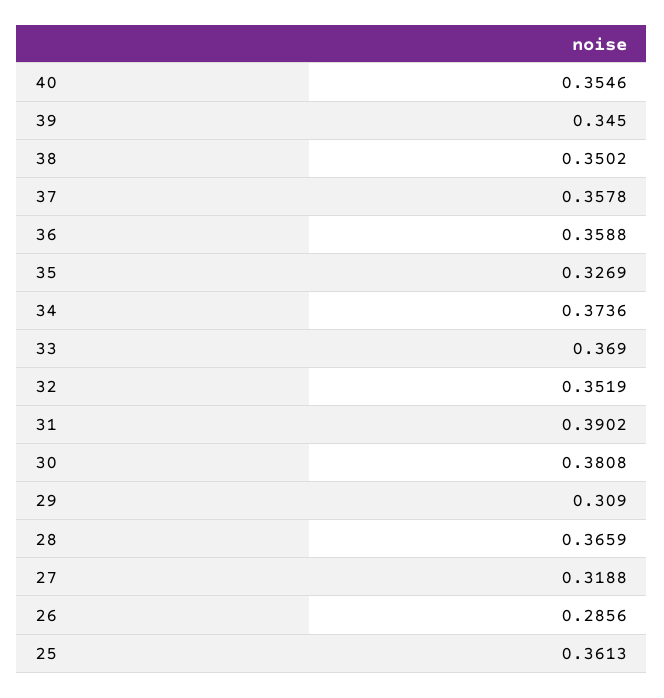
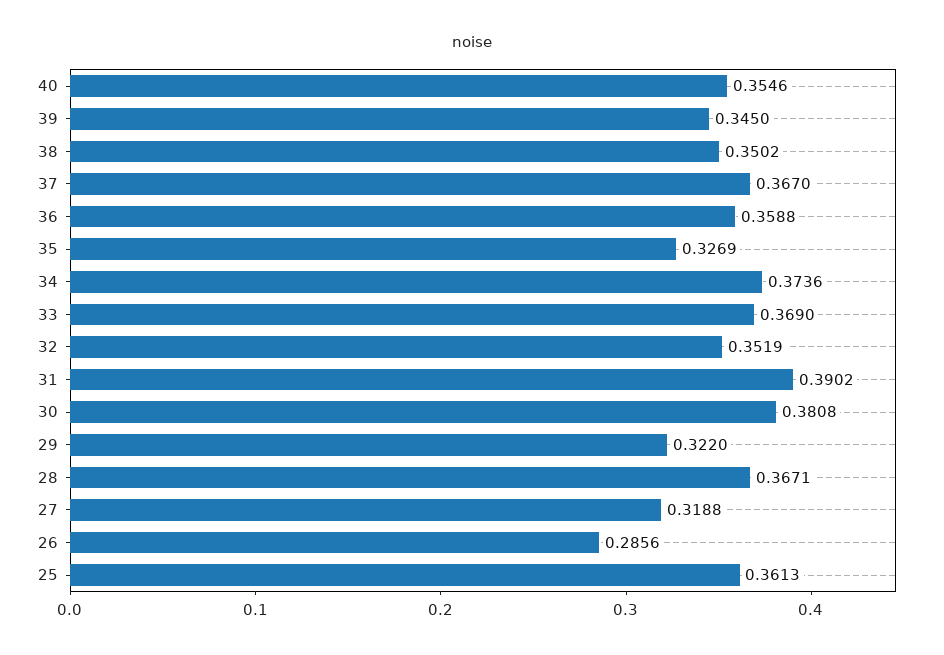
  {
    "40": 0.3546,
    "39": 0.345,
    "38": 0.3502,
-   "37": 0.3578,
+   "37": 0.367,
    "36": 0.3588,
    "35": 0.3269,
    "34": 0.3736,
    "33": 0.369,
    "32": 0.3519,
    "31": 0.3902,
    "30": 0.3808,
-   "29": 0.309,
+   "29": 0.322,
-   "28": 0.3659,
+   "28": 0.3671,
    "27": 0.3188,
    "26": 0.2856,
    "25": 0.3613
  }

